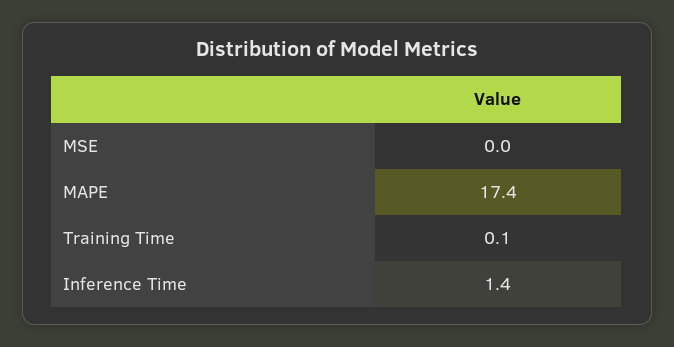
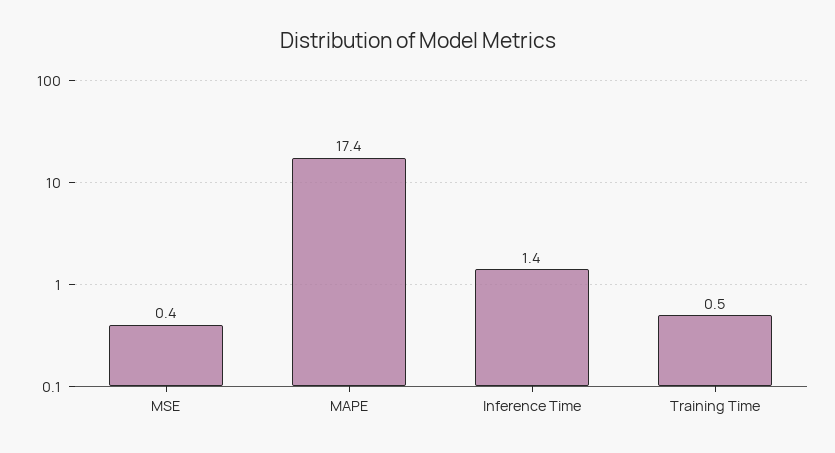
  {
-   "MSE": 0,
+   "MSE": 0.4,
    "MAPE": 17.4,
-   "Training Time": 0.1,
+   "Training Time": 0.5,
    "Inference Time": 1.4
  }

